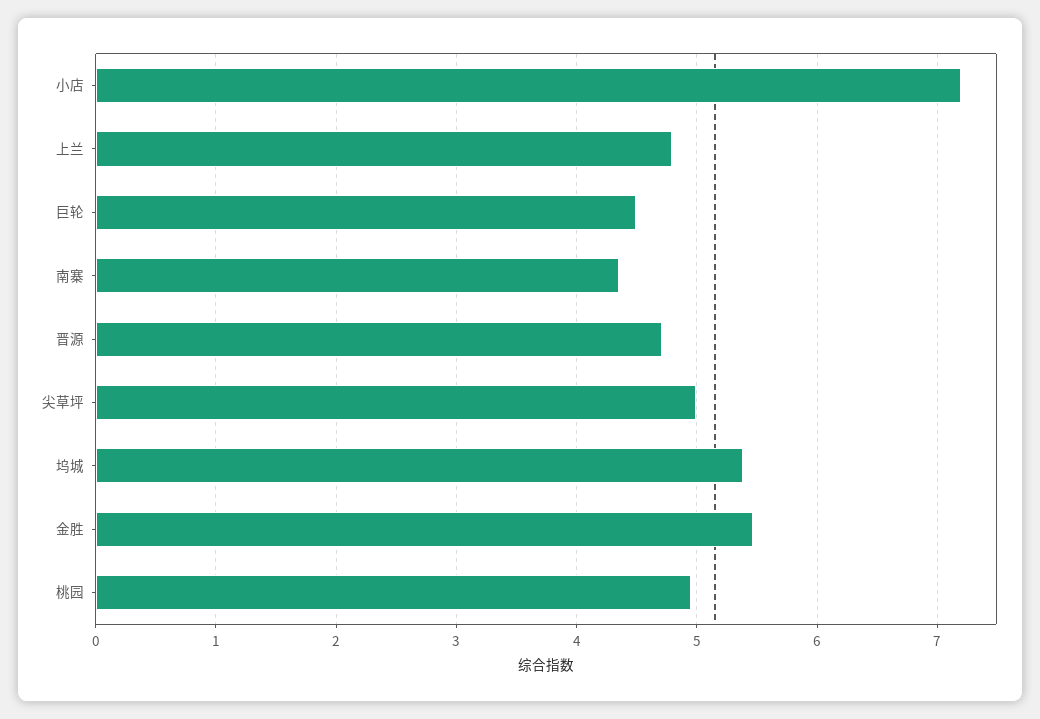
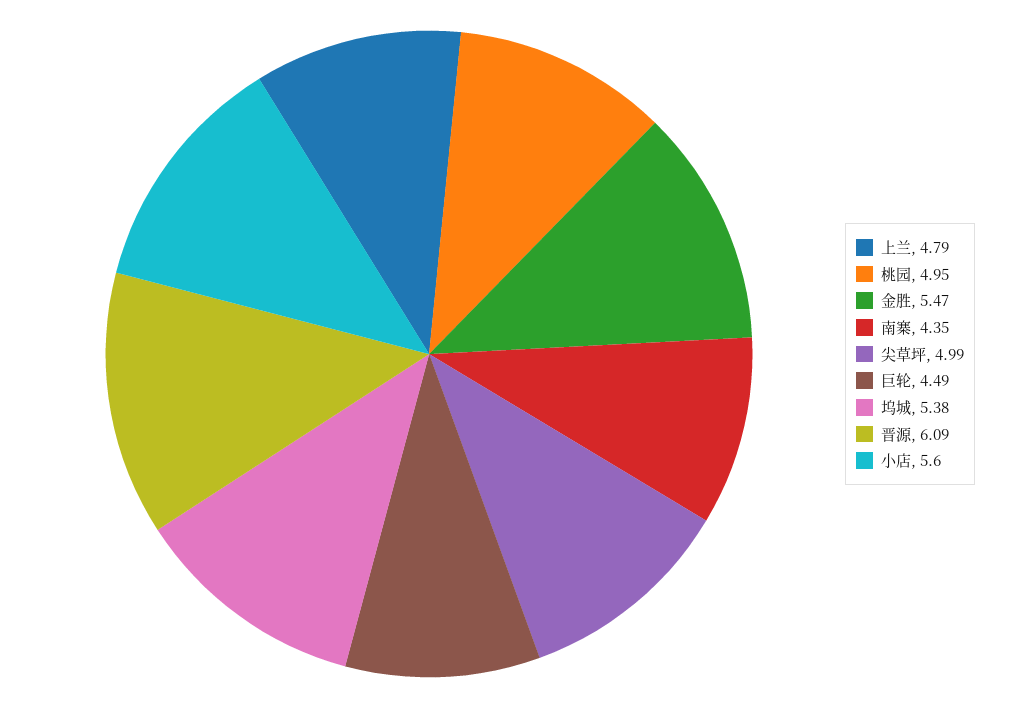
  {
-   "小店": 7.2,
+   "小店": 5.6,
    "上兰": 4.79,
    "巨轮": 4.49,
    "南寨": 4.35,
-   "晋源": 4.7,
+   "晋源": 6.09,
    "尖草坪": 4.99,
    "坞城": 5.38,
    "金胜": 5.47,
    "桃园": 4.95
  }

